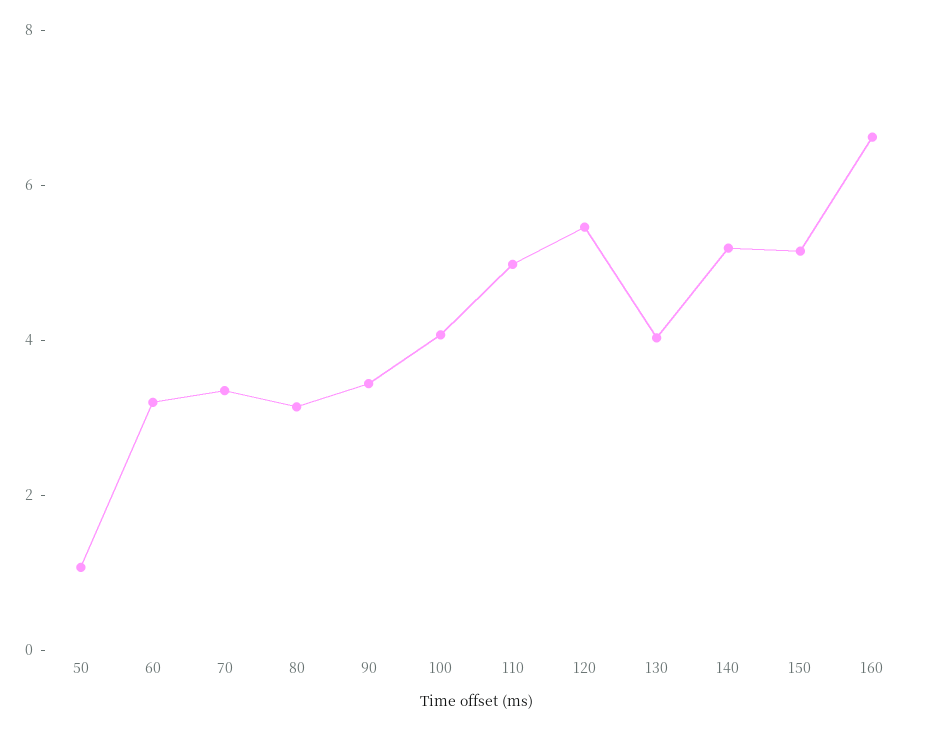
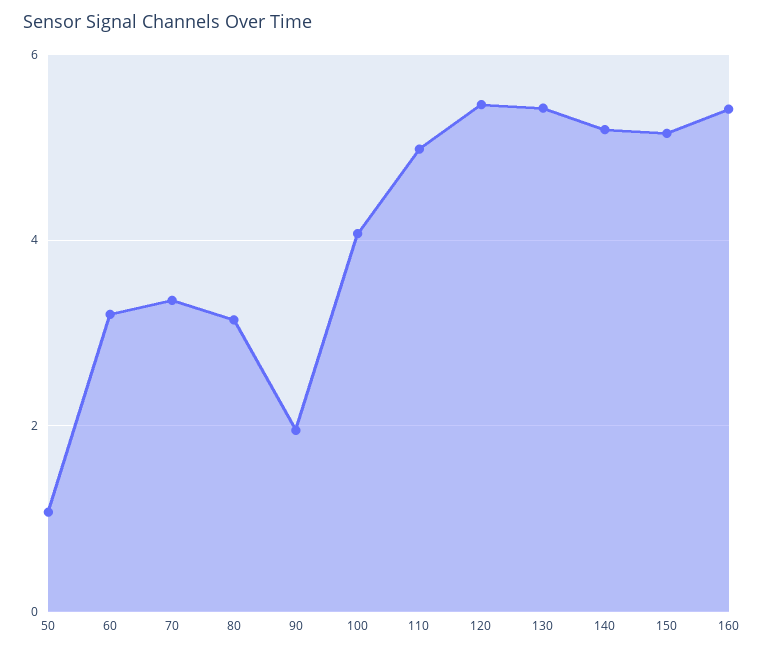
  {
    "50": 1,
    "60": 3.2,
    "70": 3.4,
    "80": 3.2,
-   "90": 3.5,
+   "90": 2,
    "100": 4,
    "110": 5,
    "120": 5.4,
-   "130": 4,
+   "130": 5.4,
    "140": 5.2,
    "150": 5.2,
-   "160": 6.5
+   "160": 5.4
  }

